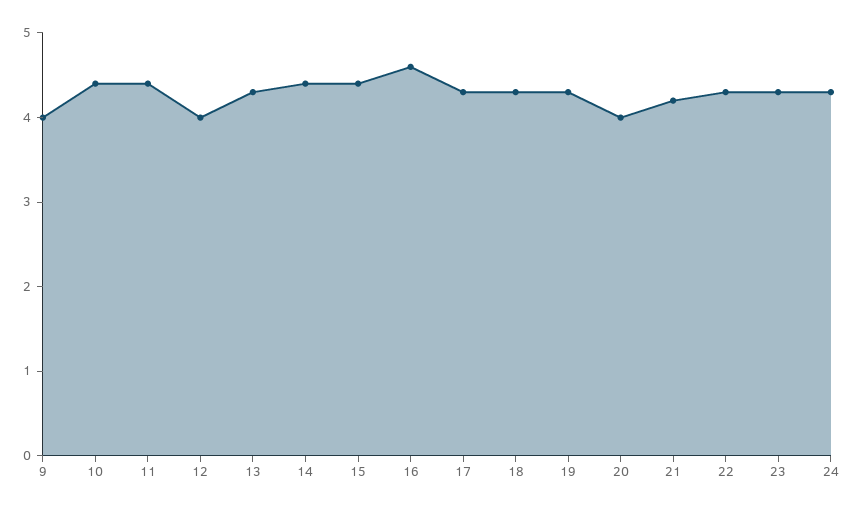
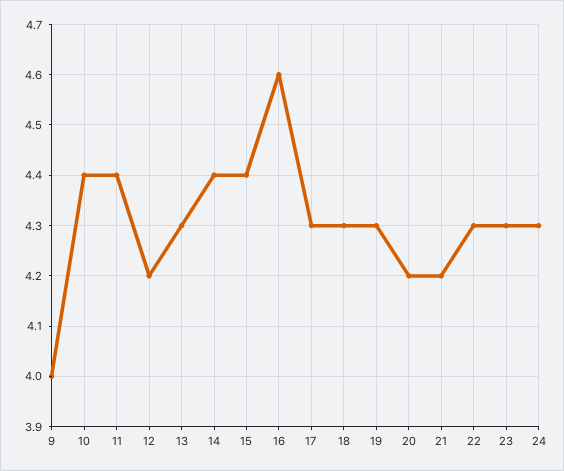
  {
    "9": 4,
    "10": 4.4,
    "11": 4.4,
-   "12": 4,
+   "12": 4.2,
    "13": 4.3,
    "14": 4.4,
    "15": 4.4,
    "16": 4.6,
    "17": 4.3,
    "18": 4.3,
    "19": 4.3,
-   "20": 4,
+   "20": 4.2,
    "21": 4.2,
    "22": 4.3,
    "23": 4.3,
    "24": 4.3
  }

